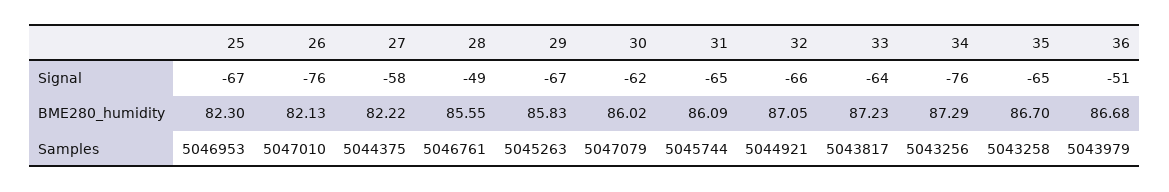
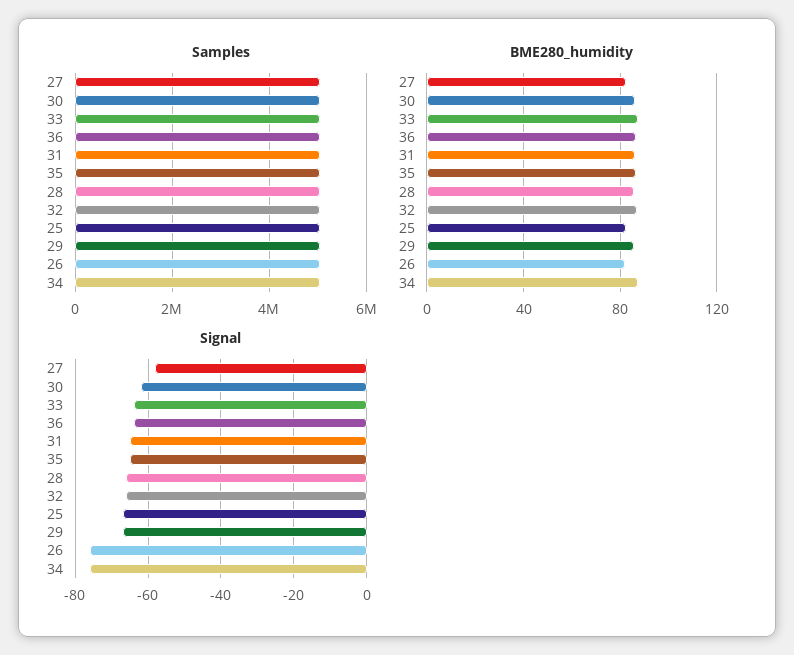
  {
    "Signal": {
      "25": -67,
      "26": -76,
      "27": -58,
-     "28": -49,
+     "28": -65,
      "29": -67,
      "30": -62,
      "31": -65,
      "32": -66,
      "33": -64,
      "34": -76,
      "35": -65,
-     "36": -51
+     "36": -65
    },
    "BME280_humidity": {
      "25": 82.3,
      "26": 82.13,
      "27": 82.22,
      "28": 85.55,
      "29": 85.83,
      "30": 86.02,
      "31": 86.09,
      "32": 87.05,
      "33": 87.23,
      "34": 87.29,
      "35": 86.7,
      "36": 86.68
    },
    "Samples": {
      "25": 5046953,
      "26": 5047010,
      "27": 5044375,
      "28": 5046761,
      "29": 5045263,
      "30": 5047079,
      "31": 5045744,
      "32": 5044921,
      "33": 5043817,
      "34": 5043256,
      "35": 5043258,
      "36": 5043979
    }
  }

